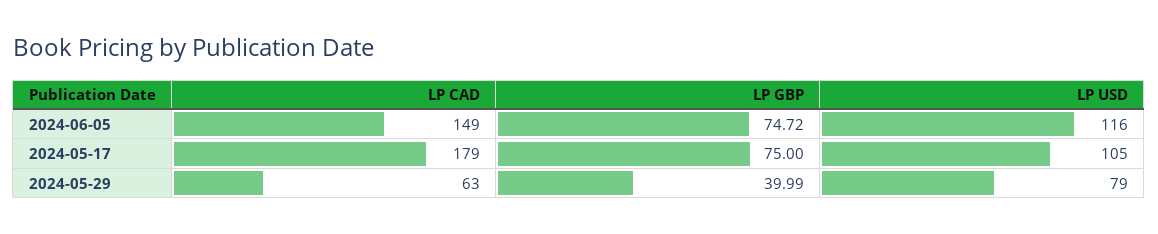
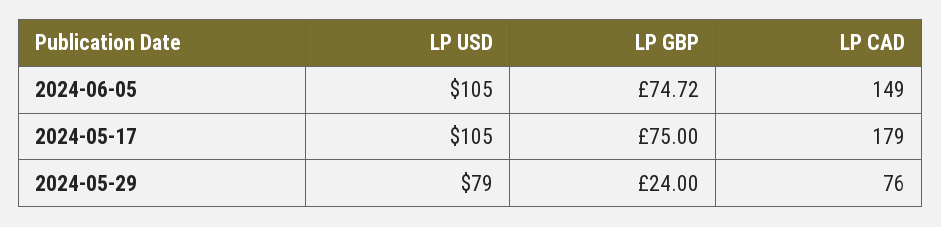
  {
    "LP CAD": {
      "2024-06-05": 149,
      "2024-05-17": 179,
-     "2024-05-29": 63
+     "2024-05-29": 76
    },
    "LP GBP": {
      "2024-06-05": 74.72,
      "2024-05-17": 75,
-     "2024-05-29": 39.99
+     "2024-05-29": 24
    },
    "LP USD": {
-     "2024-06-05": 116,
+     "2024-06-05": 105,
      "2024-05-17": 105,
      "2024-05-29": 79
    }
  }

